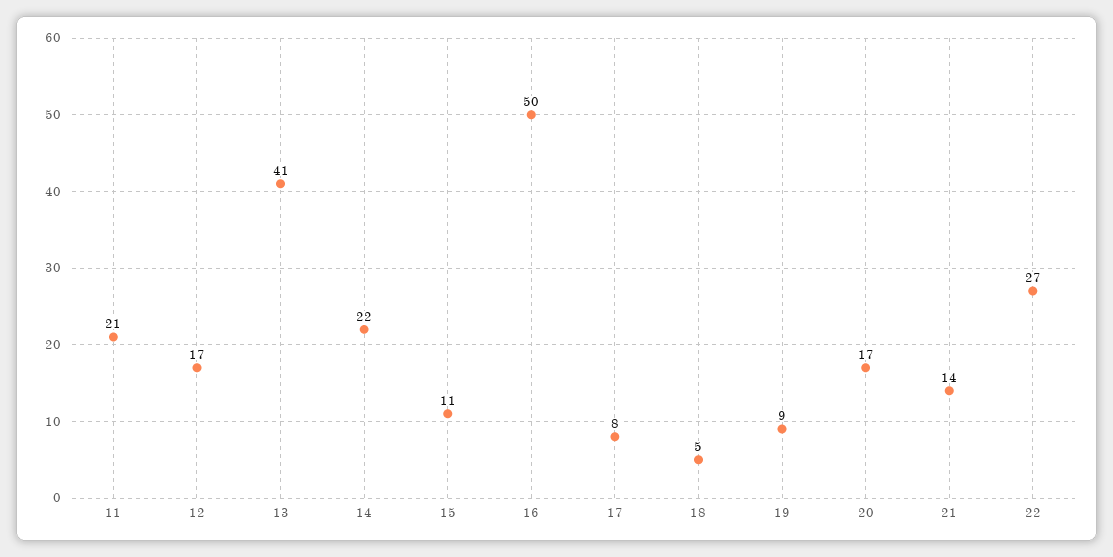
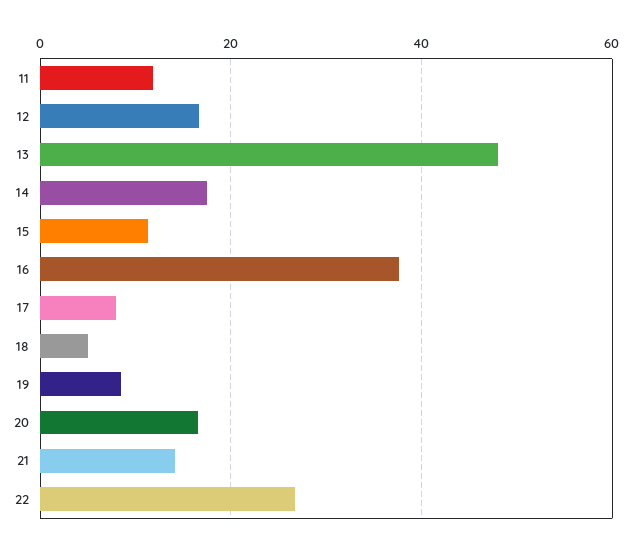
  {
-   "11": 21,
+   "11": 12,
    "12": 17,
-   "13": 41,
+   "13": 48,
-   "14": 22,
+   "14": 18,
    "15": 11,
-   "16": 50,
+   "16": 38,
    "17": 8,
    "18": 5,
    "19": 9,
    "20": 17,
    "21": 14,
    "22": 27
  }

